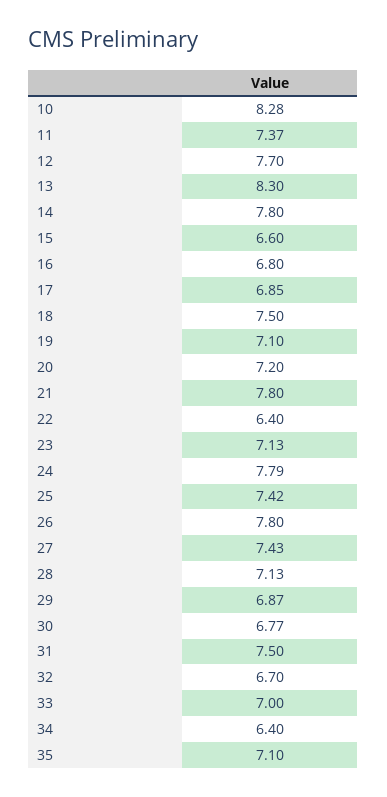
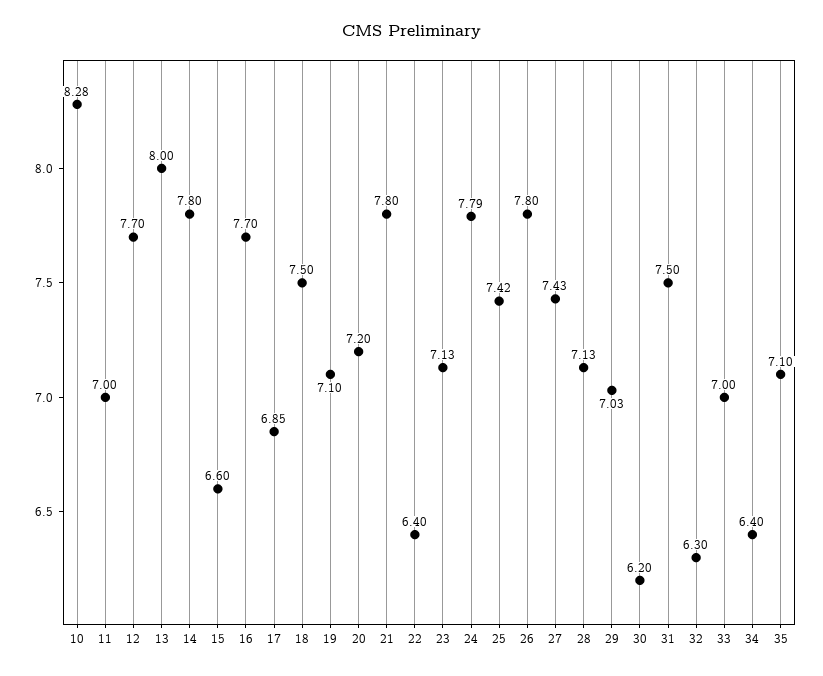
  {
    "10": 8.28,
-   "11": 7.37,
+   "11": 7,
    "12": 7.7,
-   "13": 8.3,
+   "13": 8,
    "14": 7.8,
    "15": 6.6,
-   "16": 6.8,
+   "16": 7.7,
    "17": 6.85,
    "18": 7.5,
    "19": 7.1,
    "20": 7.2,
    "21": 7.8,
    "22": 6.4,
    "23": 7.13,
    "24": 7.79,
    "25": 7.42,
    "26": 7.8,
    "27": 7.43,
    "28": 7.13,
-   "29": 6.87,
+   "29": 7.03,
-   "30": 6.77,
+   "30": 6.2,
    "31": 7.5,
-   "32": 6.7,
+   "32": 6.3,
    "33": 7,
    "34": 6.4,
    "35": 7.1
  }

